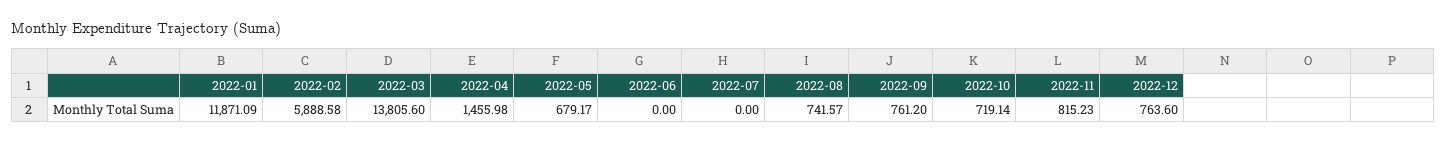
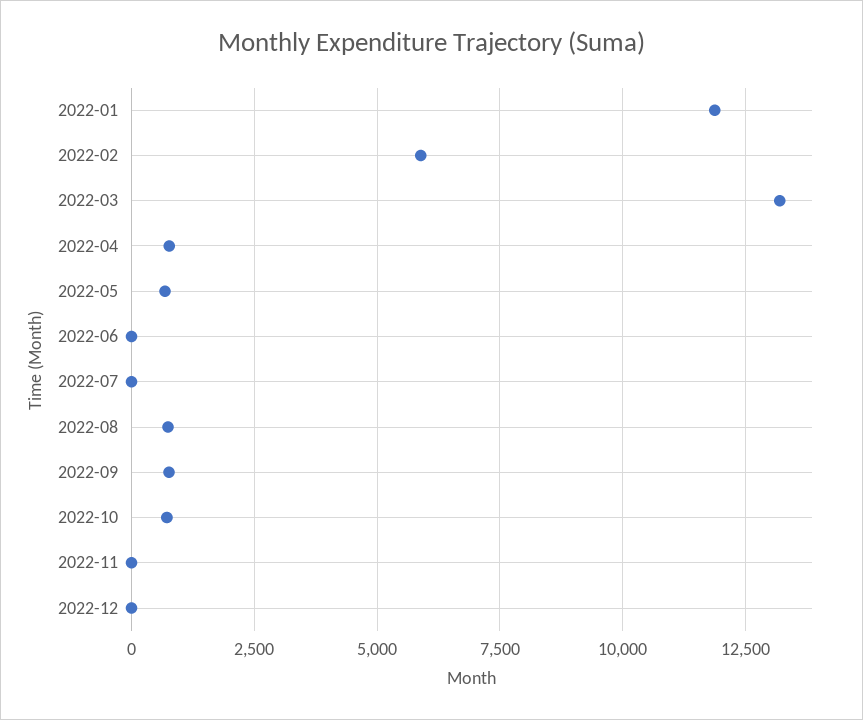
  {
    "2022-01": 11871.09,
    "2022-02": 5888.58,
-   "2022-03": 13805.6,
+   "2022-03": 13250,
-   "2022-04": 1455.98,
+   "2022-04": 750,
    "2022-05": 679.17,
    "2022-06": 0,
    "2022-07": 0,
    "2022-08": 741.57,
    "2022-09": 761.2,
    "2022-10": 719.14,
-   "2022-11": 815.23,
+   "2022-11": 0,
-   "2022-12": 763.6
+   "2022-12": 0
  }

